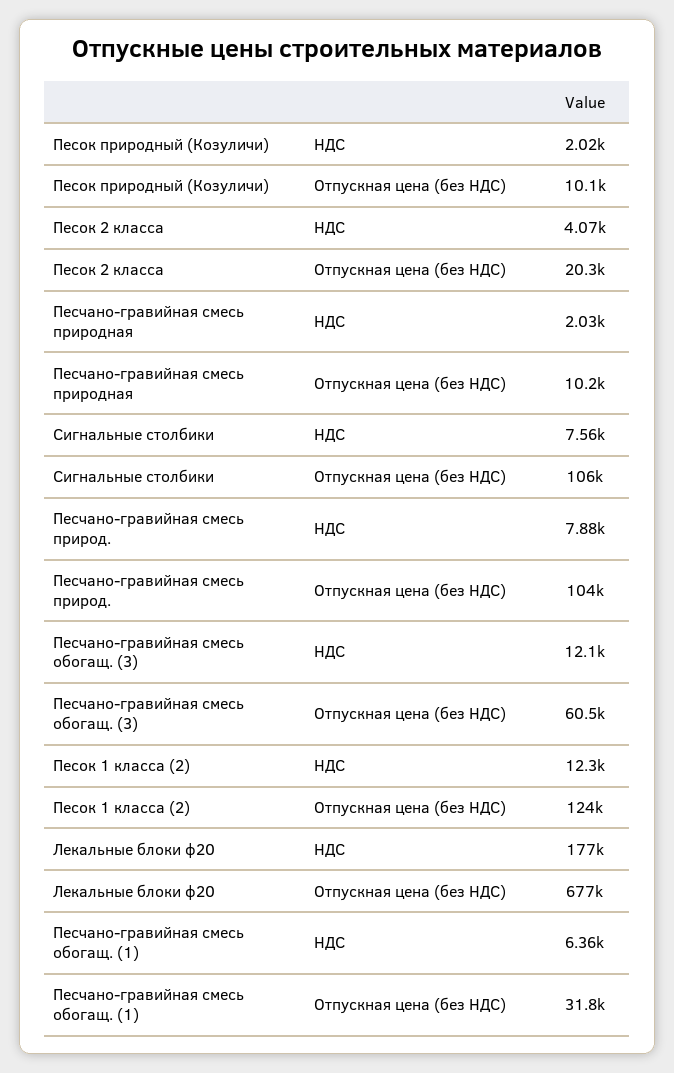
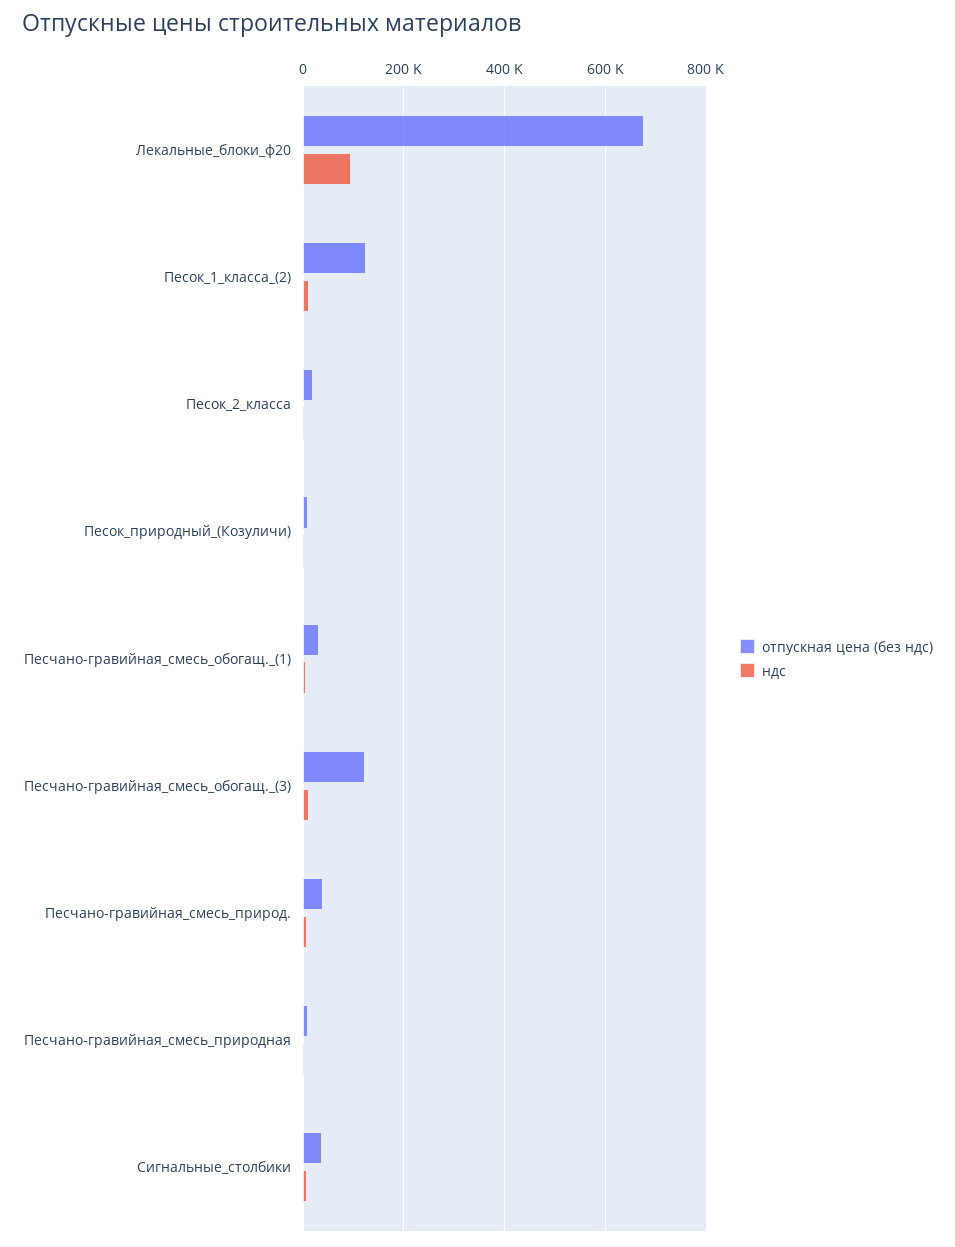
  {
    "НДС": {
      "Песок природный (Козуличи)": 2020,
      "Песок 2 класса": 4070,
      "Песчано-гравийная смесь природная": 2030,
      "Сигнальные столбики": 7560,
      "Песчано-гравийная смесь природ.": 7880,
      "Песчано-гравийная смесь обогащ. (3)": 12100,
      "Песок 1 класса (2)": 12300,
-     "Лекальные блоки ф20": 177000,
+     "Лекальные блоки ф20": 100000,
      "Песчано-гравийная смесь обогащ. (1)": 6360
    },
    "Отпускная цена (без НДС)": {
      "Песок природный (Козуличи)": 10100,
      "Песок 2 класса": 20300,
      "Песчано-гравийная смесь природная": 10200,
-     "Сигнальные столбики": 106000,
+     "Сигнальные столбики": 40000,
-     "Песчано-гравийная смесь природ.": 104000,
+     "Песчано-гравийная смесь природ.": 40000,
-     "Песчано-гравийная смесь обогащ. (3)": 60500,
+     "Песчано-гравийная смесь обогащ. (3)": 120000,
      "Песок 1 класса (2)": 124000,
      "Лекальные блоки ф20": 677000,
      "Песчано-гравийная смесь обогащ. (1)": 31800
    }
  }

